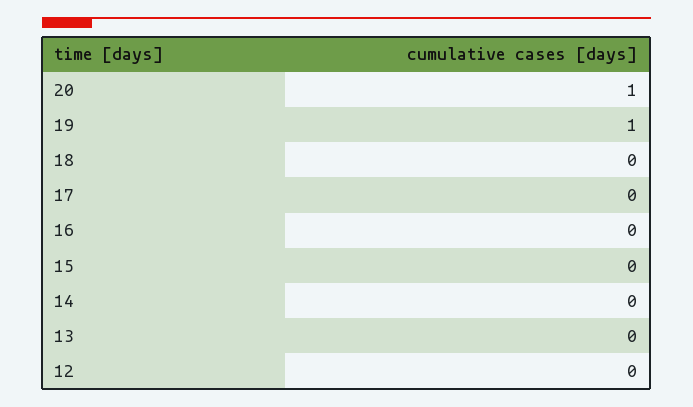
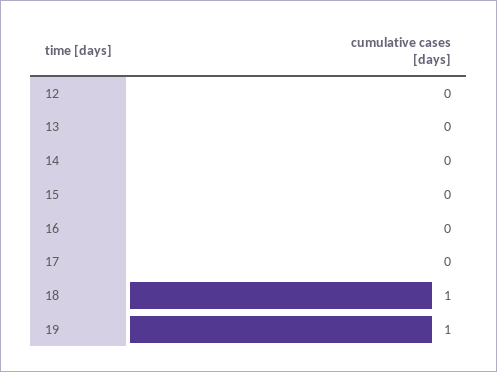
  {
-   "20": 1,
    "19": 1,
-   "18": 0,
+   "18": 1,
    "17": 0,
    "16": 0,
    "15": 0,
    "14": 0,
    "13": 0,
    "12": 0
  }

